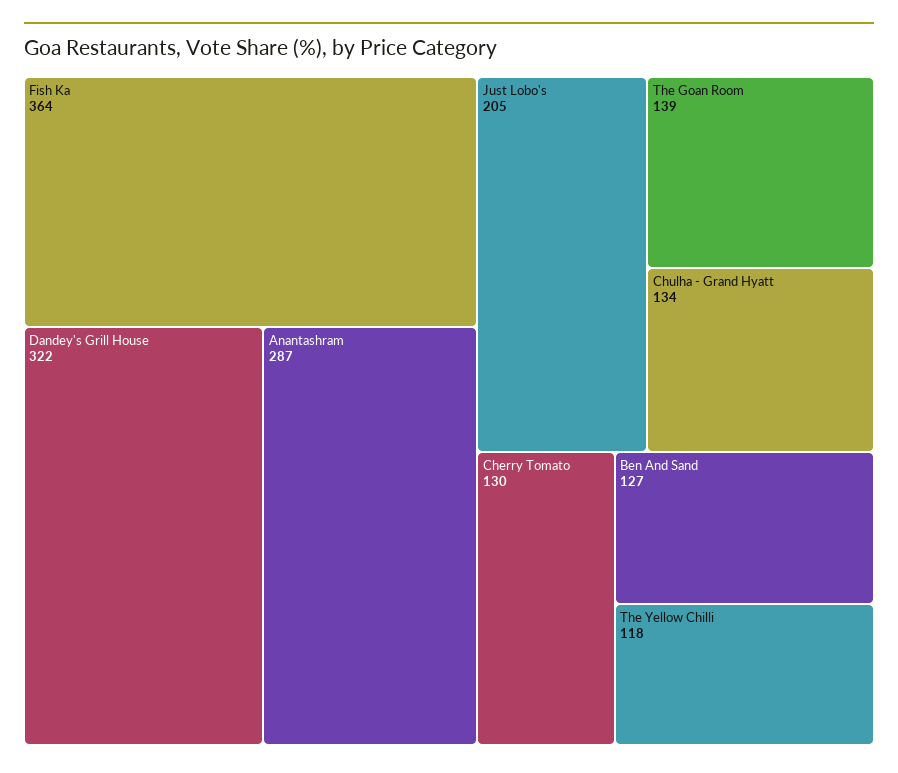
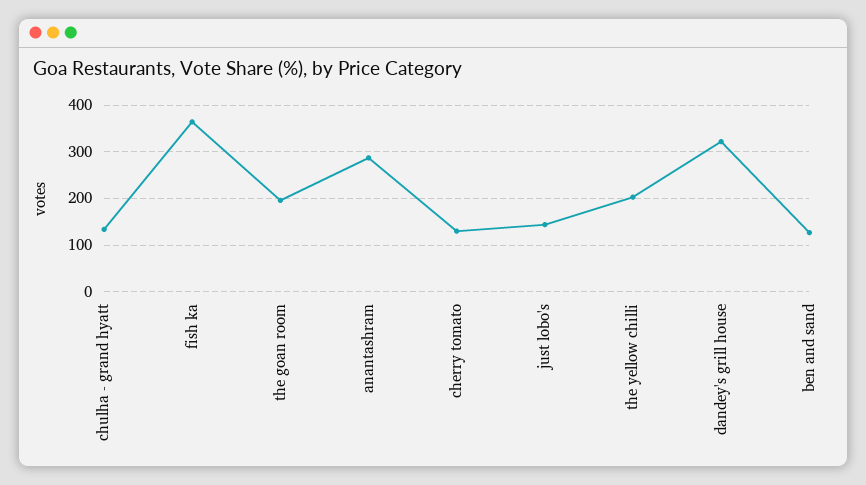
  {
    "Fish Ka": 364,
    "Dandey's Grill House": 322,
    "Anantashram": 287,
-   "Just Lobo's": 205,
+   "Just Lobo's": 140,
-   "The Goan Room": 139,
+   "The Goan Room": 200,
    "Chulha - Grand Hyatt": 134,
    "Cherry Tomato": 130,
    "Ben And Sand": 127,
-   "The Yellow Chilli": 118
+   "The Yellow Chilli": 200
  }

